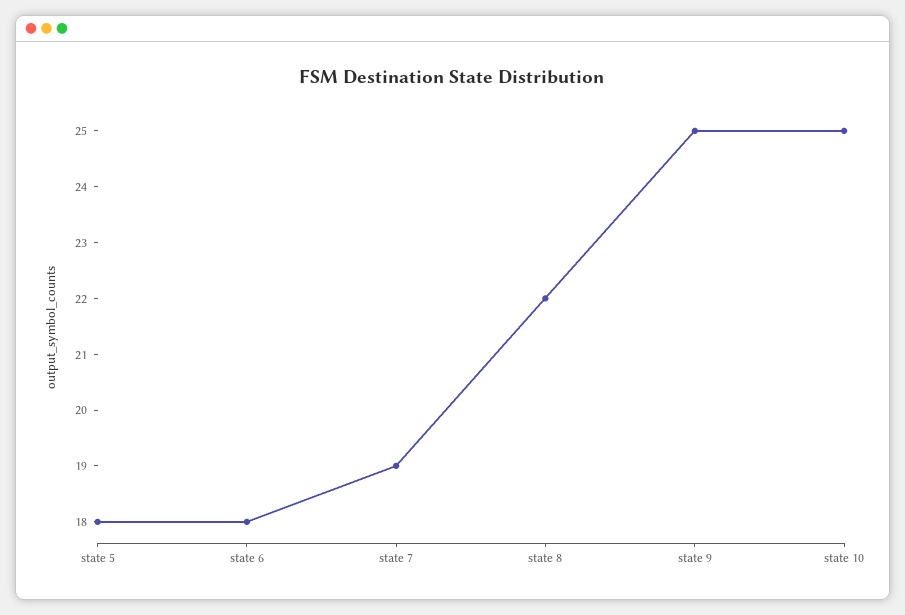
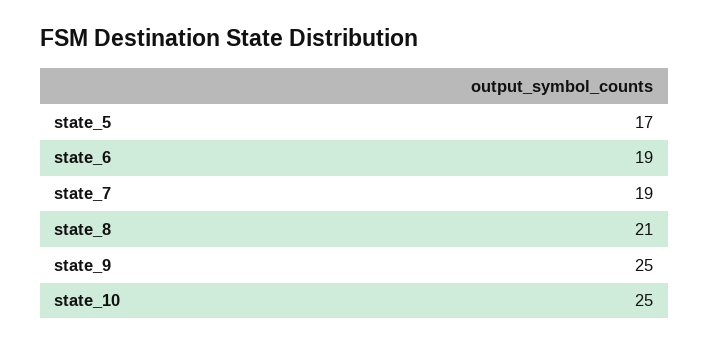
  {
-   "state 5": 18,
+   "state 5": 17,
-   "state 6": 18,
+   "state 6": 19,
    "state 7": 19,
-   "state 8": 22,
+   "state 8": 21,
    "state 9": 25,
    "state 10": 25
  }

